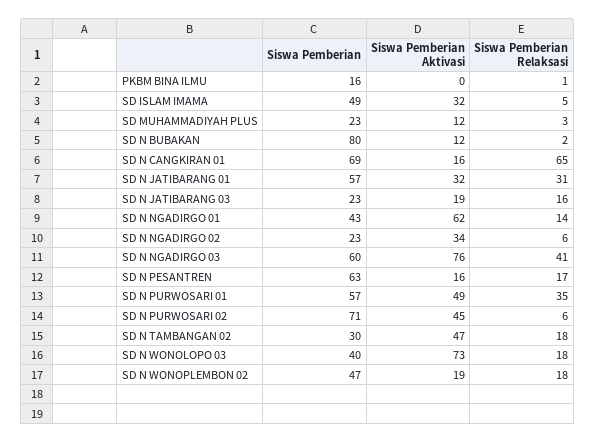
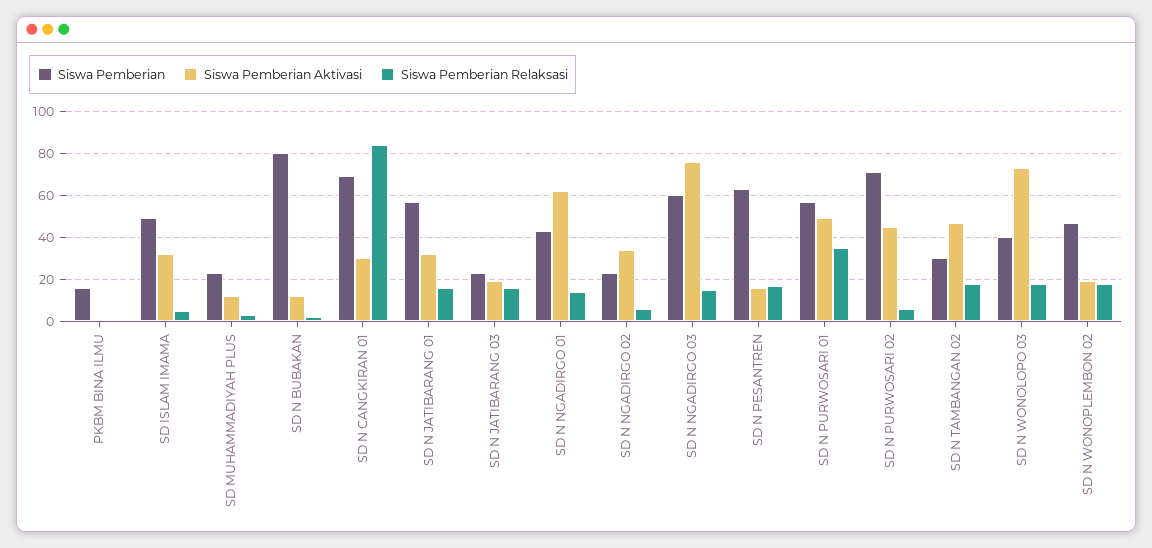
  {
    "Siswa Pemberian": {
      "PKBM BINA ILMU": 16,
      "SD ISLAM IMAMA": 49,
      "SD MUHAMMADIYAH PLUS": 23,
      "SD N BUBAKAN": 80,
      "SD N CANGKIRAN 01": 69,
      "SD N JATIBARANG 01": 57,
      "SD N JATIBARANG 03": 23,
      "SD N NGADIRGO 01": 43,
      "SD N NGADIRGO 02": 23,
      "SD N NGADIRGO 03": 60,
      "SD N PESANTREN": 63,
      "SD N PURWOSARI 01": 57,
      "SD N PURWOSARI 02": 71,
      "SD N TAMBANGAN 02": 30,
      "SD N WONOLOPO 03": 40,
      "SD N WONOPLEMBON 02": 47
    },
    "Siswa Pemberian Aktivasi": {
      "PKBM BINA ILMU": 0,
      "SD ISLAM IMAMA": 32,
      "SD MUHAMMADIYAH PLUS": 12,
      "SD N BUBAKAN": 12,
-     "SD N CANGKIRAN 01": 16,
+     "SD N CANGKIRAN 01": 30,
      "SD N JATIBARANG 01": 32,
      "SD N JATIBARANG 03": 19,
      "SD N NGADIRGO 01": 62,
      "SD N NGADIRGO 02": 34,
      "SD N NGADIRGO 03": 76,
      "SD N PESANTREN": 16,
      "SD N PURWOSARI 01": 49,
      "SD N PURWOSARI 02": 45,
      "SD N TAMBANGAN 02": 47,
      "SD N WONOLOPO 03": 73,
      "SD N WONOPLEMBON 02": 19
    },
    "Siswa Pemberian Relaksasi": {
      "PKBM BINA ILMU": 1,
      "SD ISLAM IMAMA": 5,
      "SD MUHAMMADIYAH PLUS": 3,
      "SD N BUBAKAN": 2,
-     "SD N CANGKIRAN 01": 65,
+     "SD N CANGKIRAN 01": 85,
-     "SD N JATIBARANG 01": 31,
+     "SD N JATIBARANG 01": 15,
      "SD N JATIBARANG 03": 16,
      "SD N NGADIRGO 01": 14,
      "SD N NGADIRGO 02": 6,
-     "SD N NGADIRGO 03": 41,
+     "SD N NGADIRGO 03": 15,
      "SD N PESANTREN": 17,
      "SD N PURWOSARI 01": 35,
      "SD N PURWOSARI 02": 6,
      "SD N TAMBANGAN 02": 18,
      "SD N WONOLOPO 03": 18,
      "SD N WONOPLEMBON 02": 18
    }
  }

